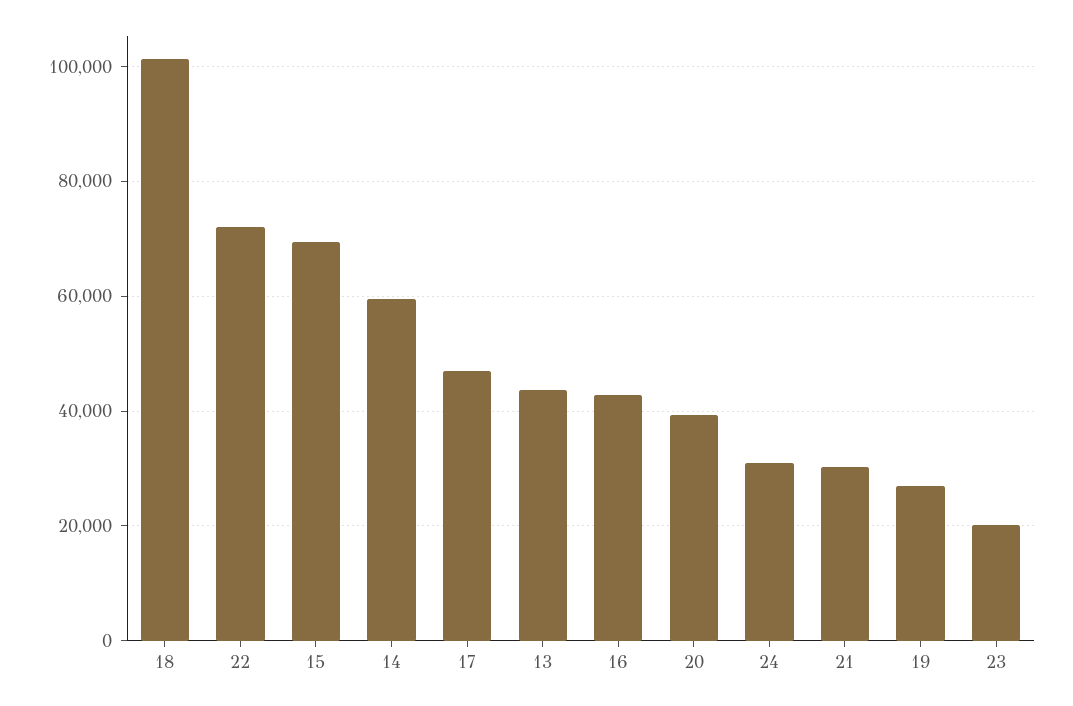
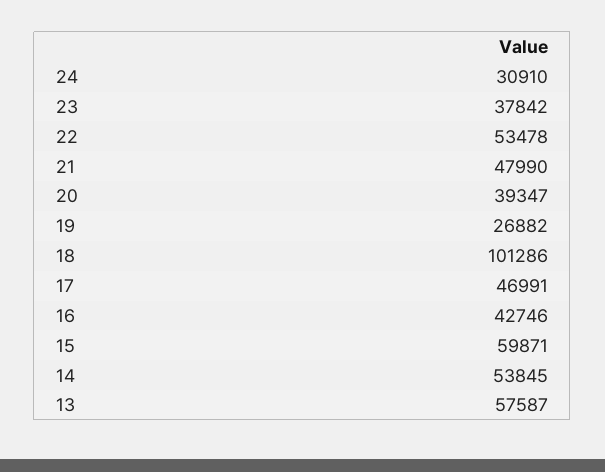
  {
    "18": 101286,
-   "22": 72000,
+   "22": 53478,
-   "15": 70000,
+   "15": 59871,
-   "14": 60000,
+   "14": 53845,
    "17": 46991,
-   "13": 44000,
+   "13": 57587,
    "16": 42746,
    "20": 39347,
    "24": 30910,
-   "21": 30000,
+   "21": 47990,
    "19": 26882,
-   "23": 20000
+   "23": 37842
  }

